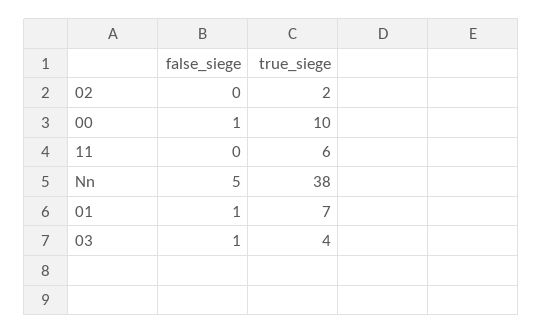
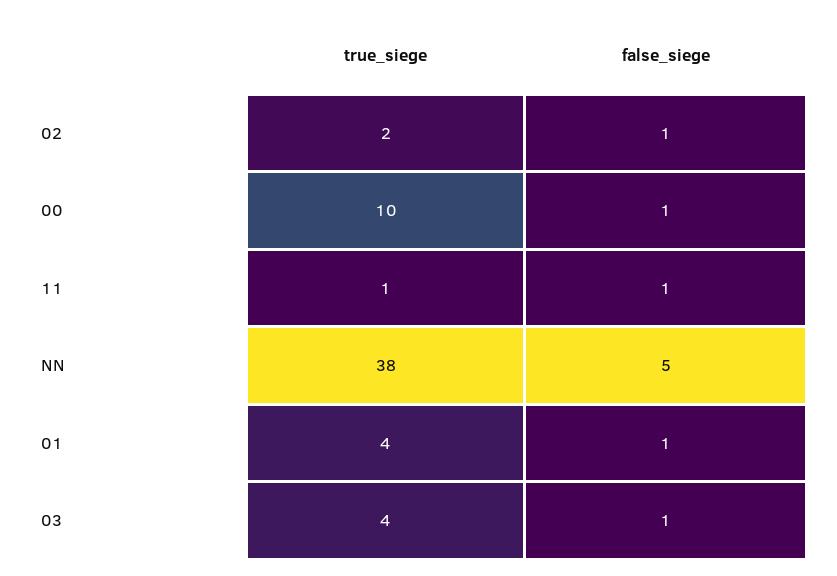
  {
    "false_siege": {
-     "02": 0,
+     "02": 1,
      "00": 1,
-     "11": 0,
+     "11": 1,
      "Nn": 5,
      "01": 1,
      "03": 1
    },
    "true_siege": {
      "02": 2,
      "00": 10,
-     "11": 6,
+     "11": 1,
      "Nn": 38,
-     "01": 7,
+     "01": 4,
      "03": 4
    }
  }

